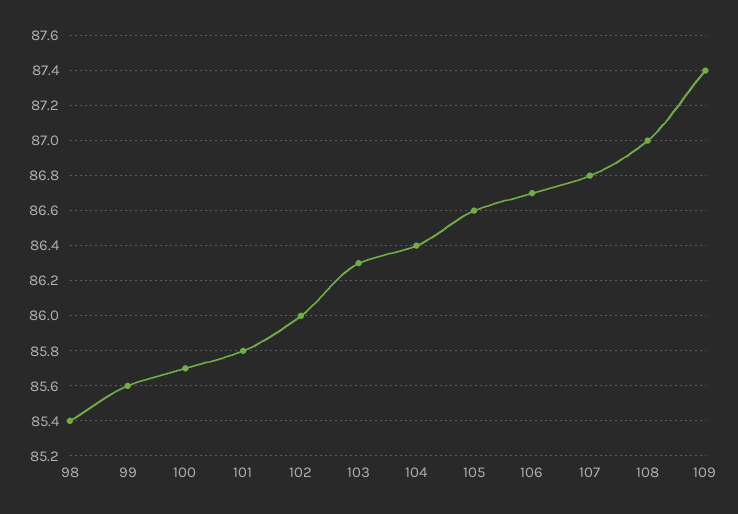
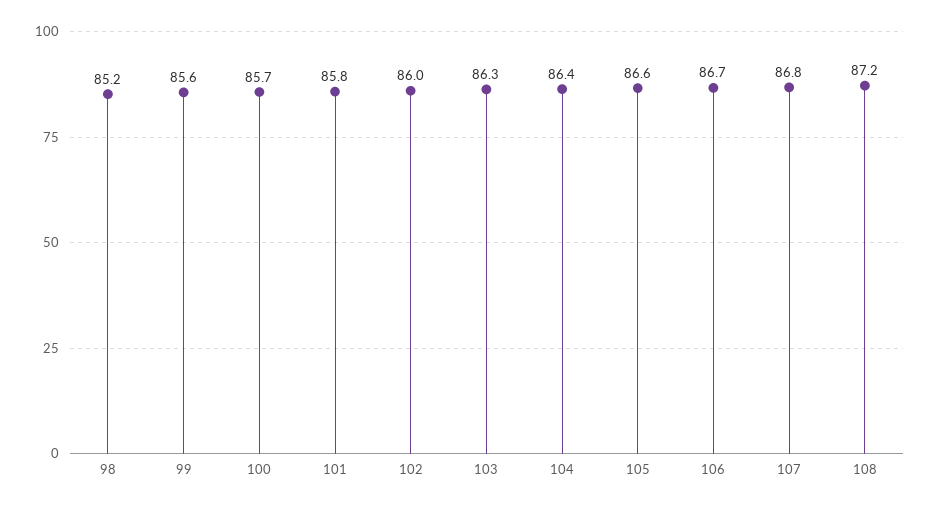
  {
-   "98": 85.4,
+   "98": 85.2,
    "99": 85.6,
    "100": 85.7,
    "101": 85.8,
    "102": 86,
    "103": 86.3,
    "104": 86.4,
    "105": 86.6,
    "106": 86.7,
    "107": 86.8,
-   "108": 87,
+   "108": 87.2
-   "109": 87.4
  }

